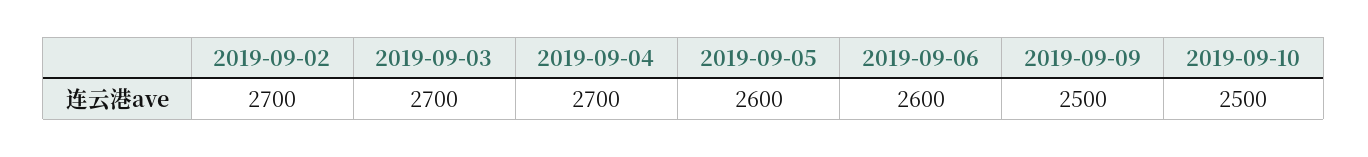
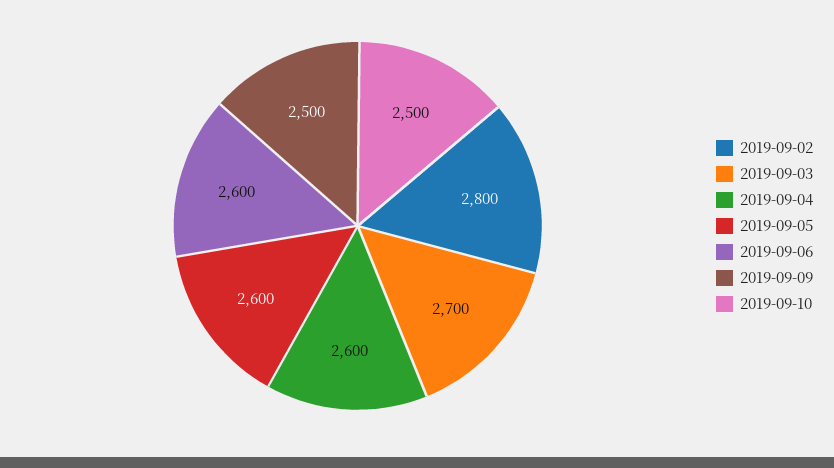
  {
-   "2019-09-02": 2700,
+   "2019-09-02": 2800,
    "2019-09-03": 2700,
-   "2019-09-04": 2700,
+   "2019-09-04": 2600,
    "2019-09-05": 2600,
    "2019-09-06": 2600,
    "2019-09-09": 2500,
    "2019-09-10": 2500
  }

